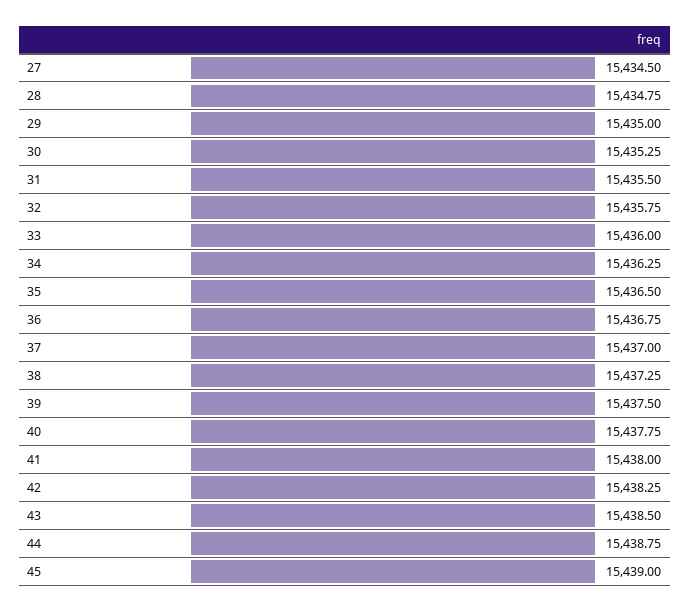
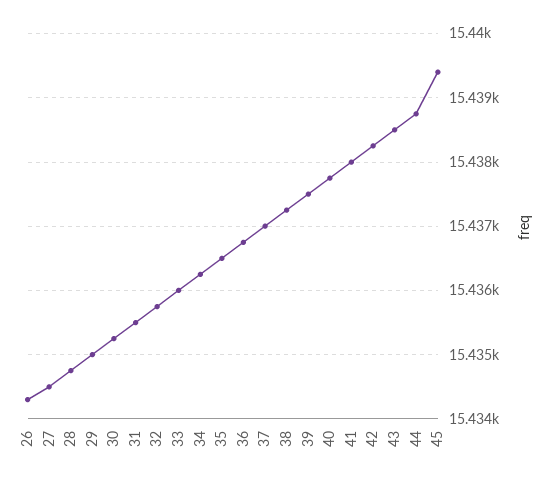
  {
    "27": 15434.5,
    "28": 15434.75,
    "29": 15435,
    "30": 15435.25,
    "31": 15435.5,
    "32": 15435.75,
    "33": 15436,
    "34": 15436.25,
    "35": 15436.5,
    "36": 15436.75,
    "37": 15437,
    "38": 15437.25,
    "39": 15437.5,
    "40": 15437.75,
    "41": 15438,
    "42": 15438.25,
    "43": 15438.5,
    "44": 15438.75,
-   "45": 15439
+   "45": 15439.4,
+   "26": 15434.3
  }

